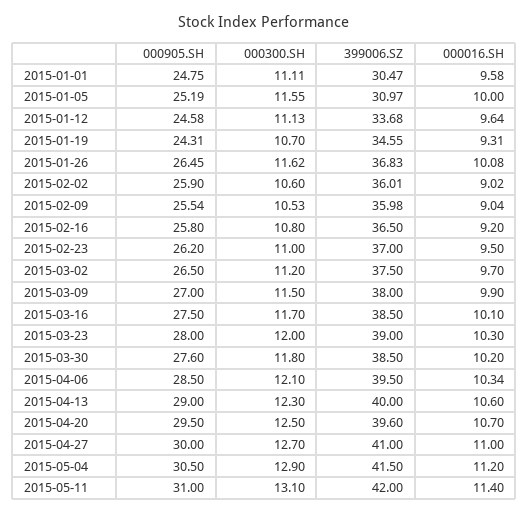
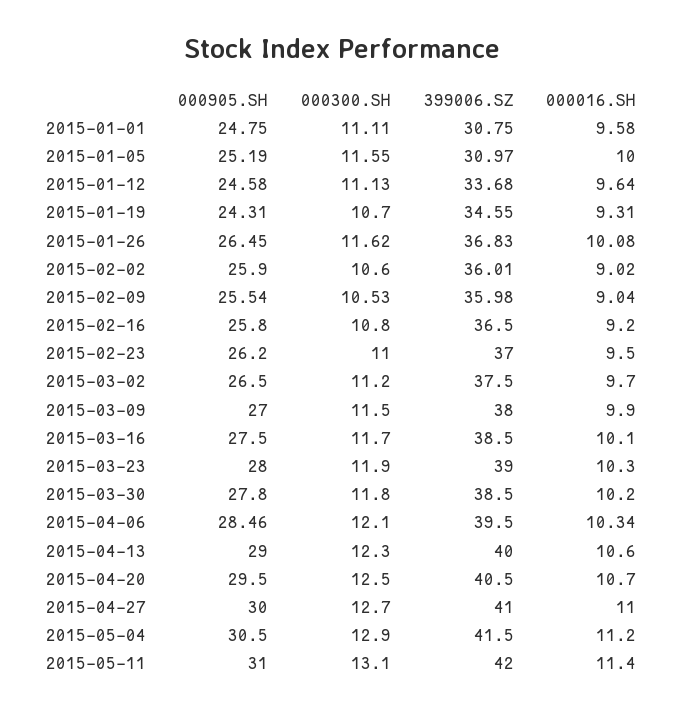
  {
    "000905.SH": {
      "2015-01-01": 24.75,
      "2015-01-05": 25.19,
      "2015-01-12": 24.58,
      "2015-01-19": 24.31,
      "2015-01-26": 26.45,
      "2015-02-02": 25.9,
      "2015-02-09": 25.54,
      "2015-02-16": 25.8,
      "2015-02-23": 26.2,
      "2015-03-02": 26.5,
      "2015-03-09": 27,
      "2015-03-16": 27.5,
      "2015-03-23": 28,
-     "2015-03-30": 27.6,
+     "2015-03-30": 27.8,
-     "2015-04-06": 28.5,
+     "2015-04-06": 28.46,
      "2015-04-13": 29,
      "2015-04-20": 29.5,
      "2015-04-27": 30,
      "2015-05-04": 30.5,
      "2015-05-11": 31
    },
    "000300.SH": {
      "2015-01-01": 11.11,
      "2015-01-05": 11.55,
      "2015-01-12": 11.13,
      "2015-01-19": 10.7,
      "2015-01-26": 11.62,
      "2015-02-02": 10.6,
      "2015-02-09": 10.53,
      "2015-02-16": 10.8,
      "2015-02-23": 11,
      "2015-03-02": 11.2,
      "2015-03-09": 11.5,
      "2015-03-16": 11.7,
-     "2015-03-23": 12,
+     "2015-03-23": 11.9,
      "2015-03-30": 11.8,
      "2015-04-06": 12.1,
      "2015-04-13": 12.3,
      "2015-04-20": 12.5,
      "2015-04-27": 12.7,
      "2015-05-04": 12.9,
      "2015-05-11": 13.1
    },
    "399006.SZ": {
-     "2015-01-01": 30.47,
+     "2015-01-01": 30.75,
      "2015-01-05": 30.97,
      "2015-01-12": 33.68,
      "2015-01-19": 34.55,
      "2015-01-26": 36.83,
      "2015-02-02": 36.01,
      "2015-02-09": 35.98,
      "2015-02-16": 36.5,
      "2015-02-23": 37,
      "2015-03-02": 37.5,
      "2015-03-09": 38,
      "2015-03-16": 38.5,
      "2015-03-23": 39,
      "2015-03-30": 38.5,
      "2015-04-06": 39.5,
      "2015-04-13": 40,
-     "2015-04-20": 39.6,
+     "2015-04-20": 40.5,
      "2015-04-27": 41,
      "2015-05-04": 41.5,
      "2015-05-11": 42
    },
    "000016.SH": {
      "2015-01-01": 9.58,
      "2015-01-05": 10,
      "2015-01-12": 9.64,
      "2015-01-19": 9.31,
      "2015-01-26": 10.08,
      "2015-02-02": 9.02,
      "2015-02-09": 9.04,
      "2015-02-16": 9.2,
      "2015-02-23": 9.5,
      "2015-03-02": 9.7,
      "2015-03-09": 9.9,
      "2015-03-16": 10.1,
      "2015-03-23": 10.3,
      "2015-03-30": 10.2,
      "2015-04-06": 10.34,
      "2015-04-13": 10.6,
      "2015-04-20": 10.7,
      "2015-04-27": 11,
      "2015-05-04": 11.2,
      "2015-05-11": 11.4
    }
  }

